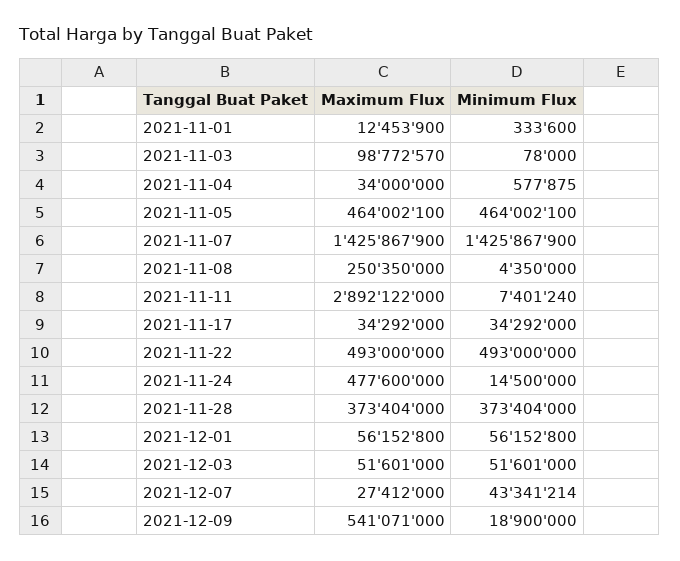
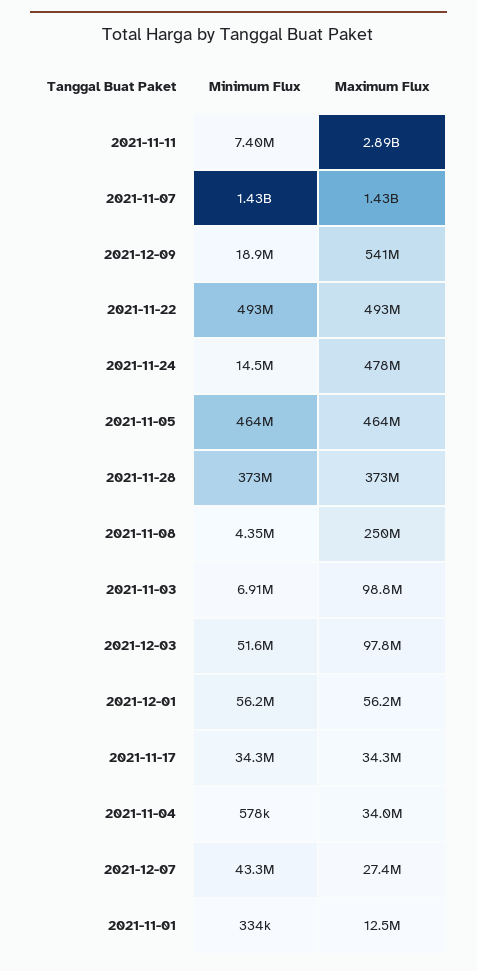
  {
    "Maximum Flux": {
      "2021-11-01": 12453900,
      "2021-11-03": 98772570,
      "2021-11-04": 34000000,
      "2021-11-05": 464002100,
      "2021-11-07": 1425867900,
      "2021-11-08": 250350000,
      "2021-11-11": 2892122000,
      "2021-11-17": 34292000,
      "2021-11-22": 493000000,
      "2021-11-24": 477600000,
      "2021-11-28": 373404000,
      "2021-12-01": 56152800,
-     "2021-12-03": 51601000,
+     "2021-12-03": 97800000,
      "2021-12-07": 27412000,
      "2021-12-09": 541071000
    },
    "Minimum Flux": {
      "2021-11-01": 333600,
-     "2021-11-03": 78000,
+     "2021-11-03": 6910000,
      "2021-11-04": 577875,
      "2021-11-05": 464002100,
      "2021-11-07": 1425867900,
      "2021-11-08": 4350000,
      "2021-11-11": 7401240,
      "2021-11-17": 34292000,
      "2021-11-22": 493000000,
      "2021-11-24": 14500000,
      "2021-11-28": 373404000,
      "2021-12-01": 56152800,
      "2021-12-03": 51601000,
      "2021-12-07": 43341214,
      "2021-12-09": 18900000
    }
  }

